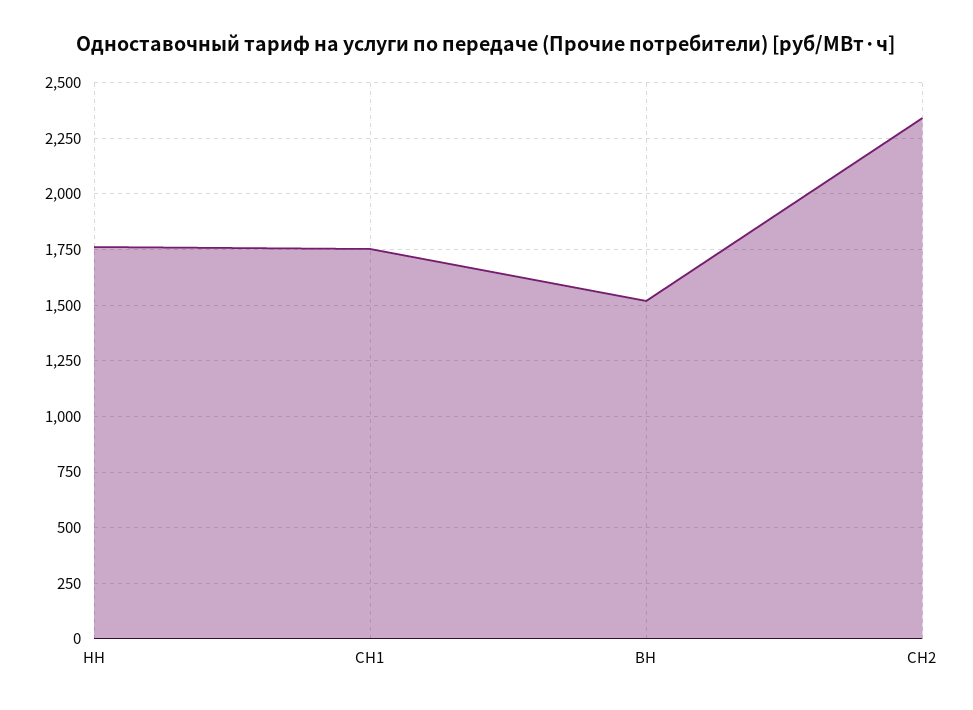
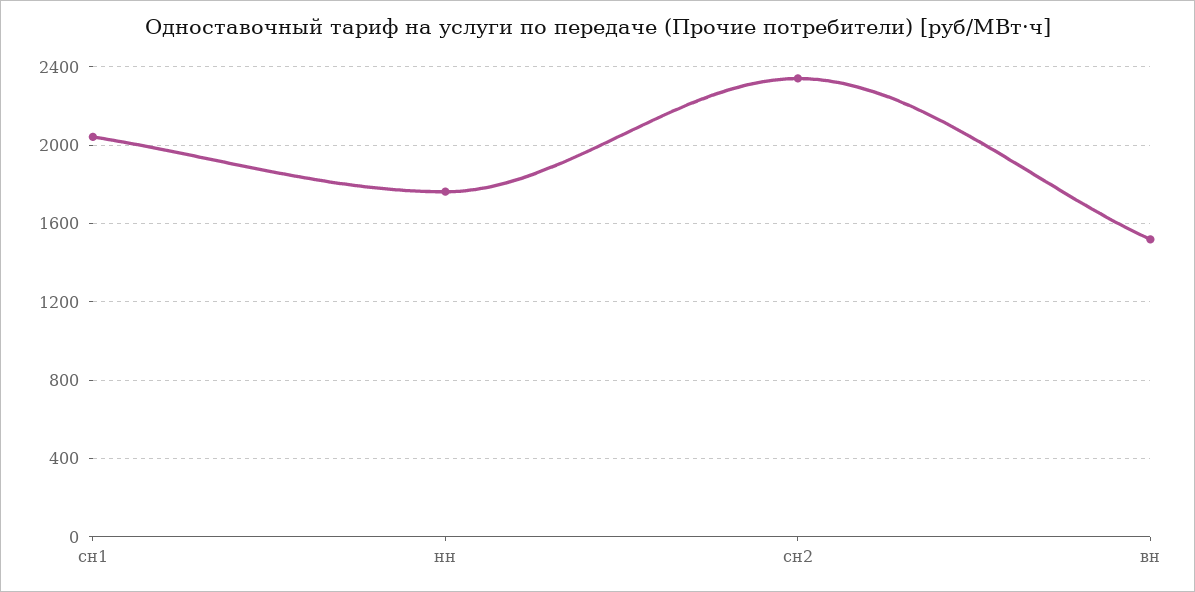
  {
    "НН": 1750,
-   "СН1": 1750,
+   "СН1": 2050,
    "ВН": 1500,
    "СН2": 2350
  }

